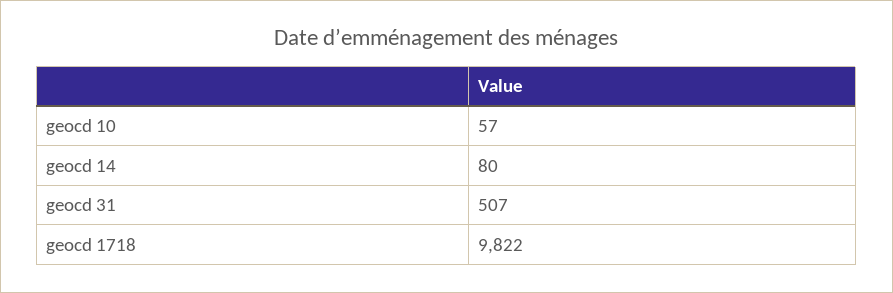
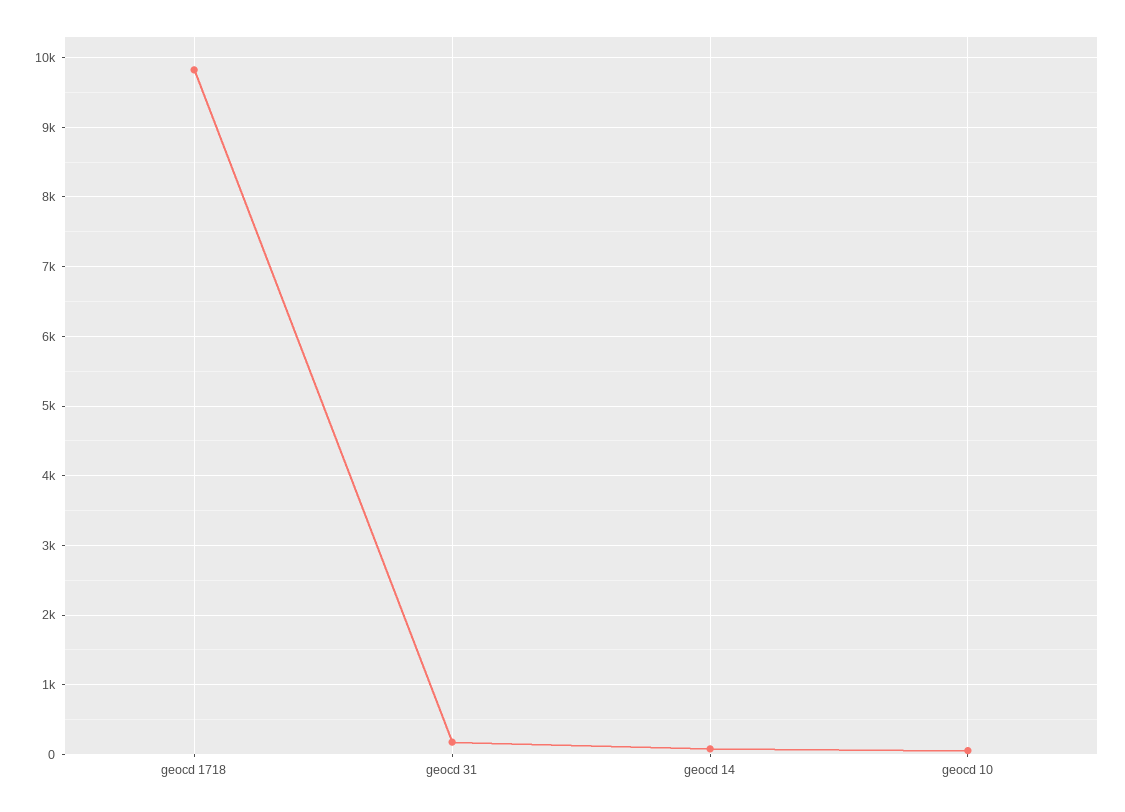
  {
    "geocd 10": 57,
    "geocd 14": 80,
-   "geocd 31": 507,
+   "geocd 31": 200,
    "geocd 1718": 9822
  }

